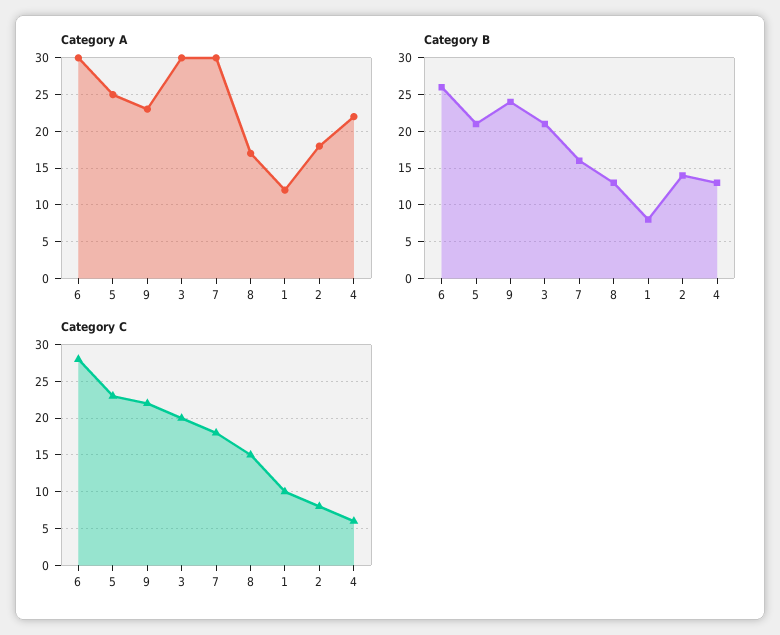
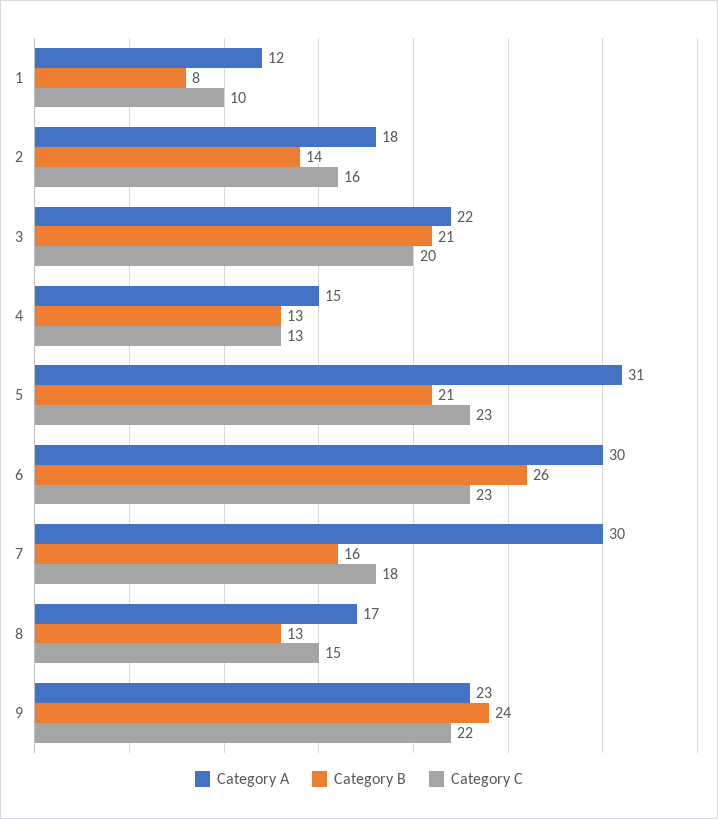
  {
    "Category A": {
      "6": 30,
-     "5": 25,
+     "5": 31,
      "9": 23,
-     "3": 30,
+     "3": 22,
      "7": 30,
      "8": 17,
      "1": 12,
      "2": 18,
-     "4": 22
+     "4": 15
    },
    "Category B": {
      "6": 26,
      "5": 21,
      "9": 24,
      "3": 21,
      "7": 16,
      "8": 13,
      "1": 8,
      "2": 14,
      "4": 13
    },
    "Category C": {
-     "6": 28,
+     "6": 23,
      "5": 23,
      "9": 22,
      "3": 20,
      "7": 18,
      "8": 15,
      "1": 10,
-     "2": 8,
+     "2": 16,
-     "4": 6
+     "4": 13
    }
  }

